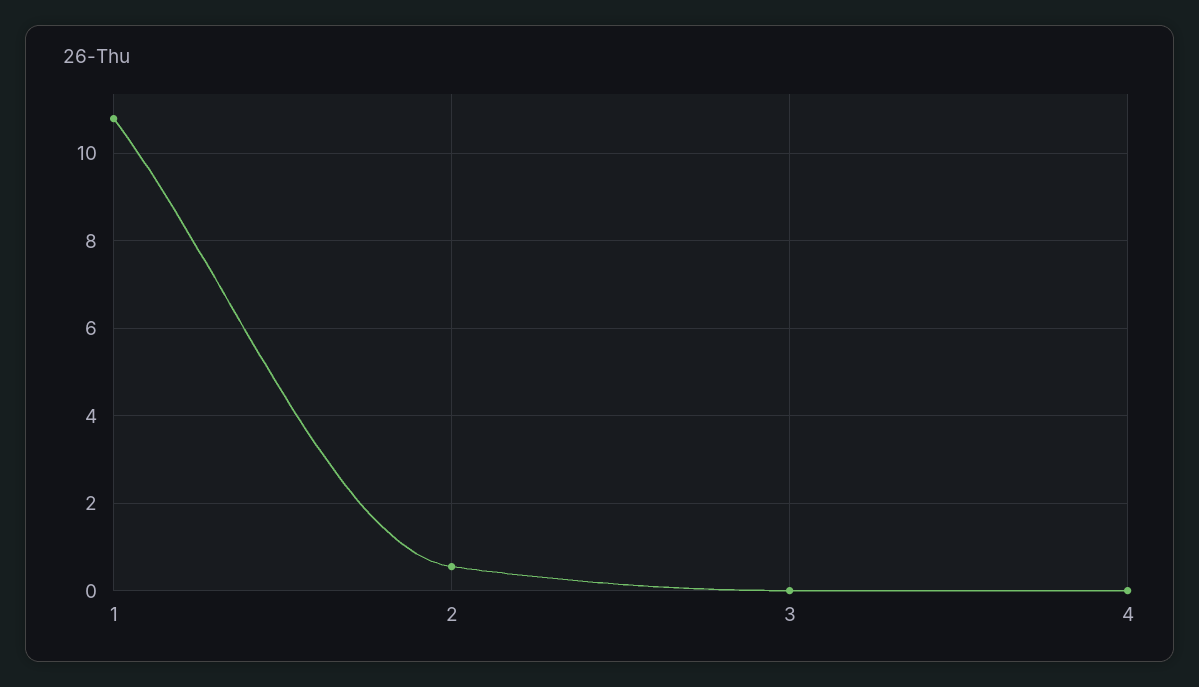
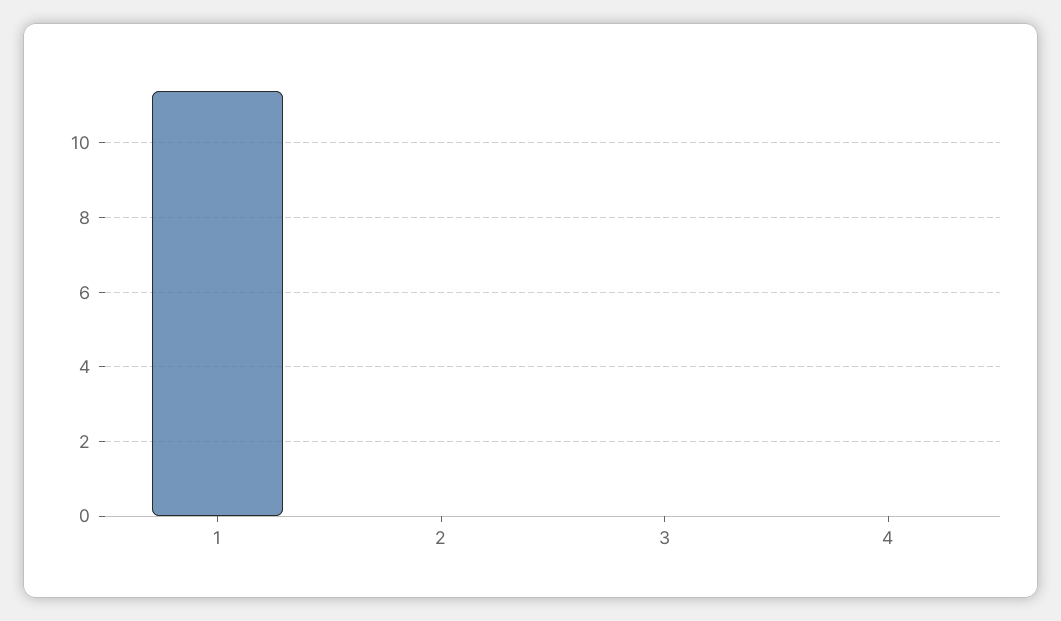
  {
-   "1": 10.8,
+   "1": 11.4,
-   "2": 0.6,
+   "2": 0,
    "3": 0,
    "4": 0
  }

